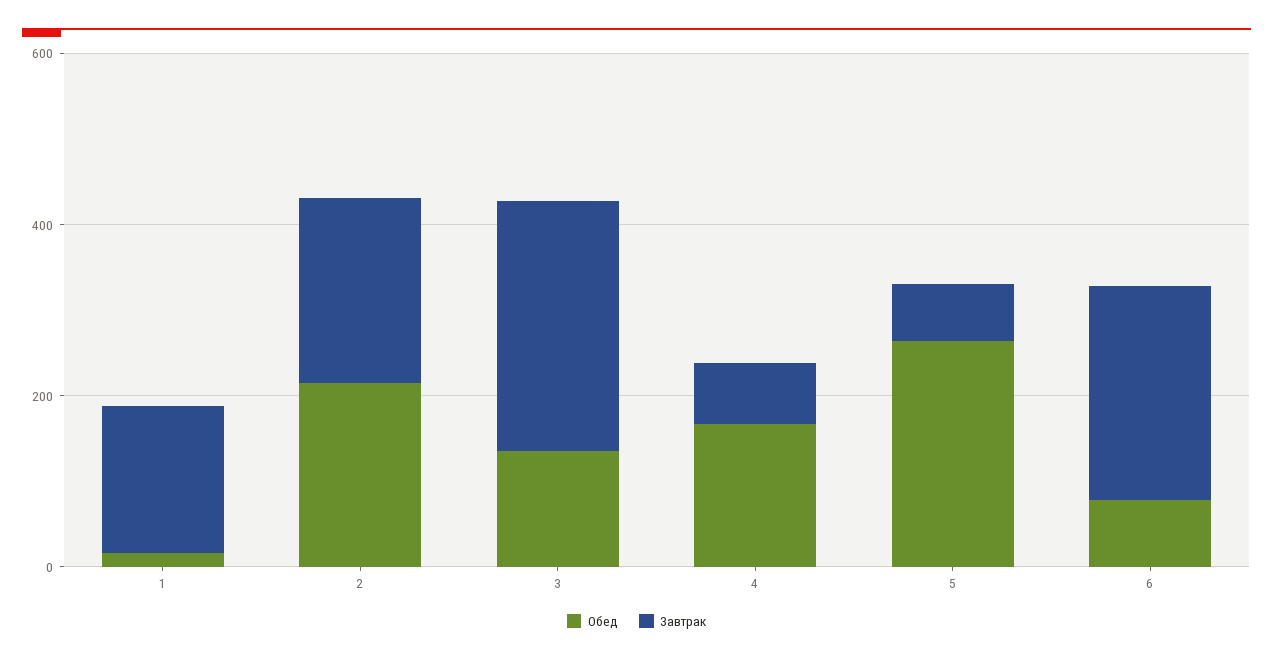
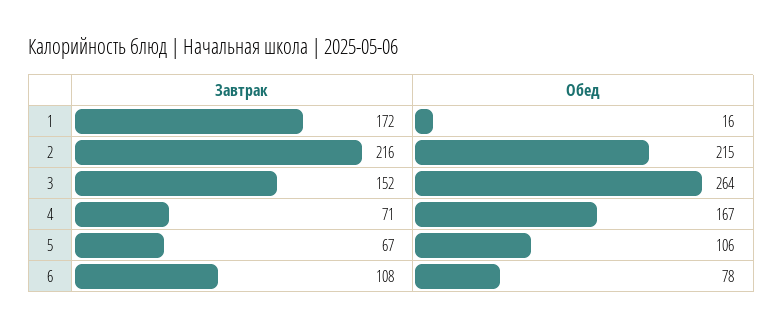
  {
    "Обед": {
      "1": 16,
      "2": 215,
-     "3": 150,
+     "3": 264,
      "4": 167,
-     "5": 250,
+     "5": 106,
      "6": 78
    },
    "Завтрак": {
      "1": 172,
      "2": 216,
-     "3": 300,
+     "3": 152,
      "4": 71,
      "5": 67,
-     "6": 250
+     "6": 108
    }
  }

